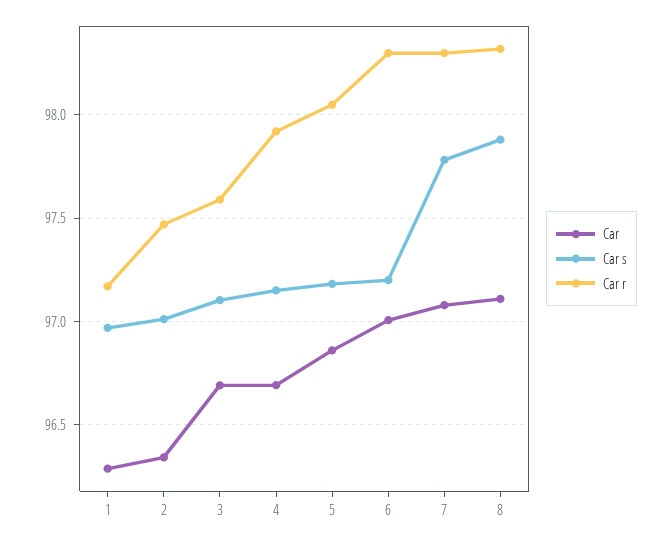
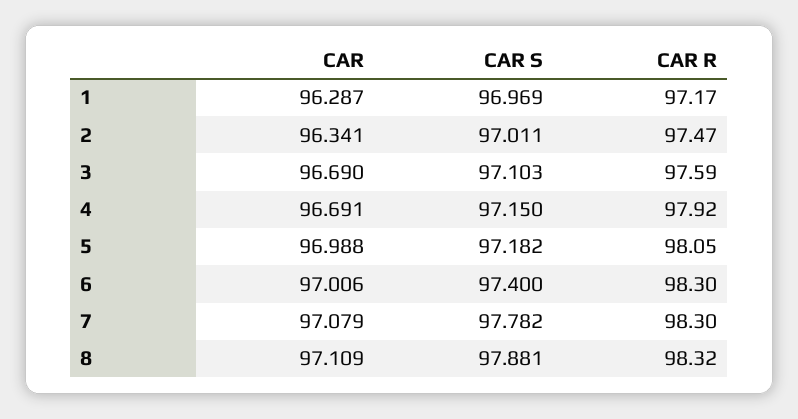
  {
    "Car": {
      "1": 96.287,
      "2": 96.341,
      "3": 96.69,
      "4": 96.691,
-     "5": 96.85,
+     "5": 96.988,
      "6": 97.006,
      "7": 97.079,
      "8": 97.109
    },
    "Car s": {
      "1": 96.969,
      "2": 97.011,
      "3": 97.103,
      "4": 97.15,
      "5": 97.182,
-     "6": 97.2,
+     "6": 97.4,
      "7": 97.782,
      "8": 97.881
    },
    "Car r": {
      "1": 97.17,
      "2": 97.47,
      "3": 97.59,
      "4": 97.92,
      "5": 98.05,
      "6": 98.3,
      "7": 98.3,
      "8": 98.32
    }
  }

